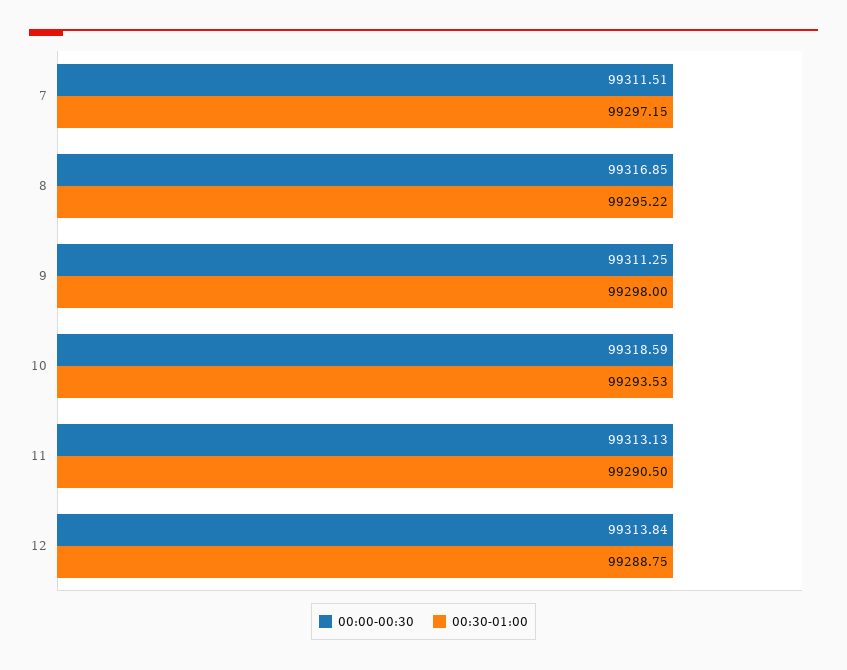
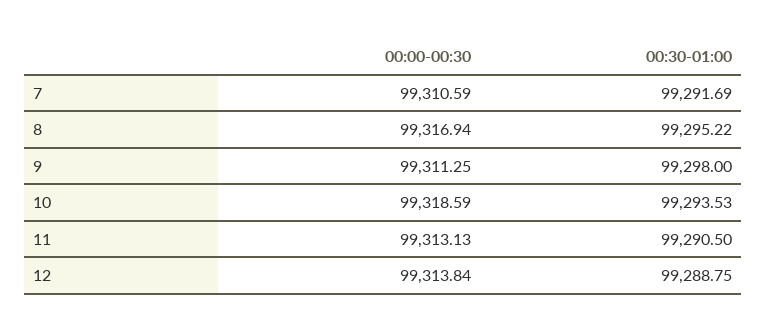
  {
    "00:00-00:30": {
-     "7": 99311.51,
+     "7": 99310.59,
-     "8": 99316.85,
+     "8": 99316.94,
      "9": 99311.25,
      "10": 99318.59,
      "11": 99313.13,
      "12": 99313.84
    },
    "00:30-01:00": {
-     "7": 99297.15,
+     "7": 99291.69,
      "8": 99295.22,
      "9": 99298,
      "10": 99293.53,
      "11": 99290.5,
      "12": 99288.75
    }
  }

